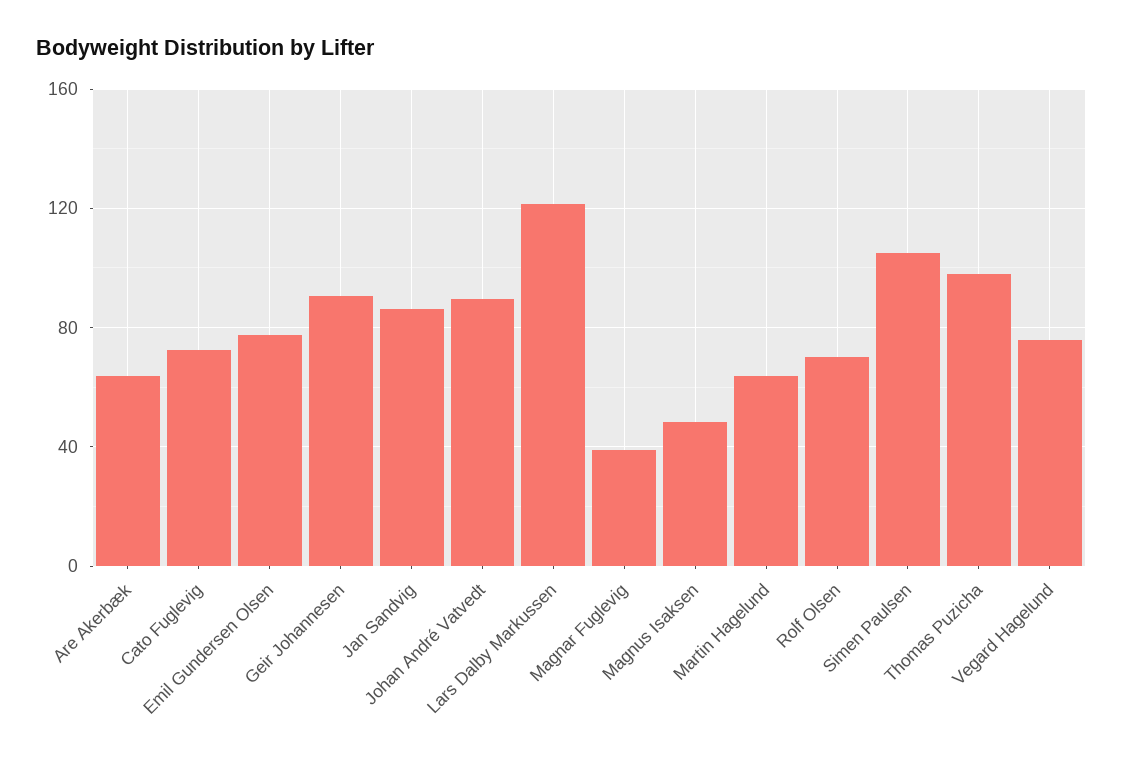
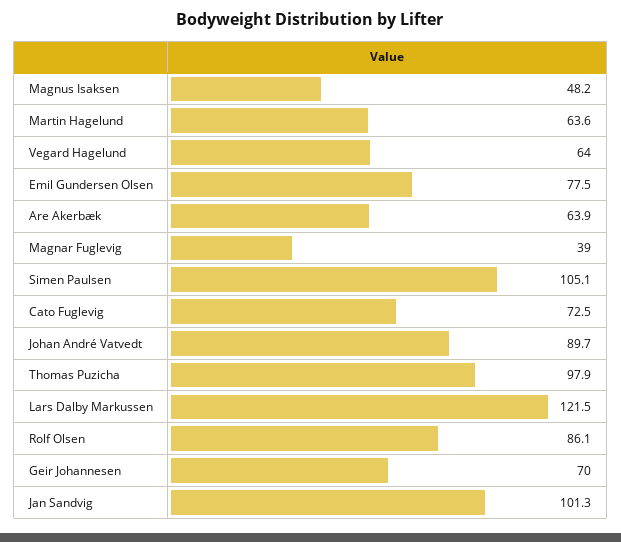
  {
    "Are Akerbæk": 63.9,
    "Cato Fuglevig": 72.5,
    "Emil Gundersen Olsen": 77.5,
-   "Geir Johannesen": 90,
+   "Geir Johannesen": 70,
-   "Jan Sandvig": 85,
+   "Jan Sandvig": 101.3,
    "Johan André Vatvedt": 89.7,
    "Lars Dalby Markussen": 121.5,
    "Magnar Fuglevig": 39,
    "Magnus Isaksen": 48.2,
    "Martin Hagelund": 63.6,
-   "Rolf Olsen": 70,
+   "Rolf Olsen": 86.1,
    "Simen Paulsen": 105.1,
    "Thomas Puzicha": 97.9,
-   "Vegard Hagelund": 75
+   "Vegard Hagelund": 64
  }

